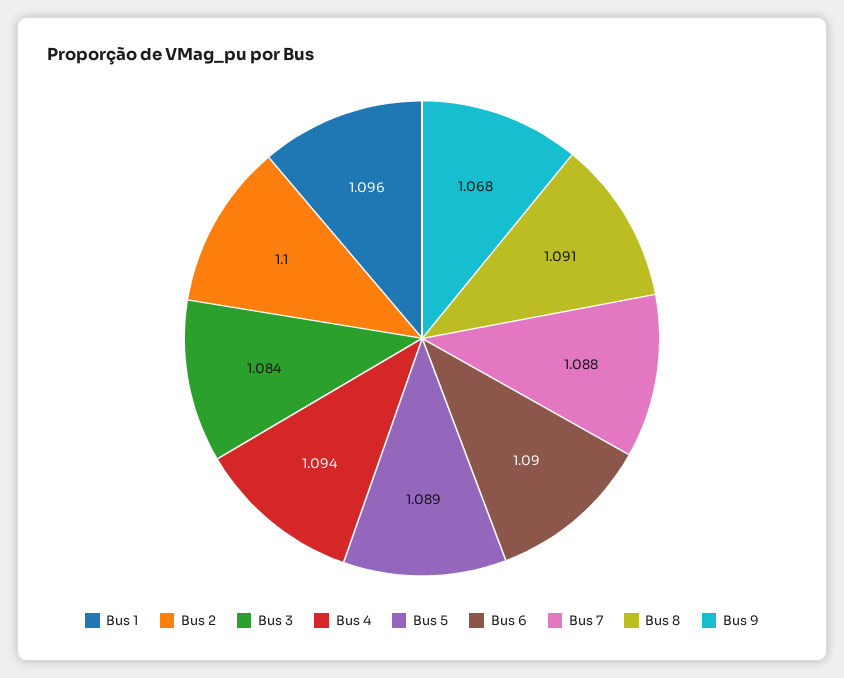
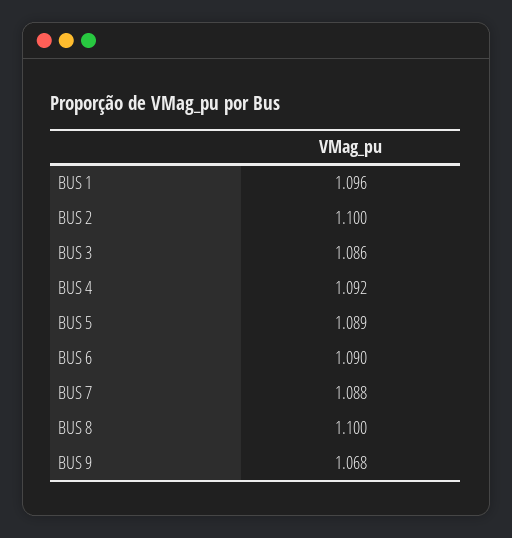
  {
    "Bus 1": 1.096,
    "Bus 2": 1.1,
-   "Bus 3": 1.084,
+   "Bus 3": 1.086,
-   "Bus 4": 1.094,
+   "Bus 4": 1.092,
    "Bus 5": 1.089,
    "Bus 6": 1.09,
    "Bus 7": 1.088,
-   "Bus 8": 1.091,
+   "Bus 8": 1.1,
    "Bus 9": 1.068
  }

